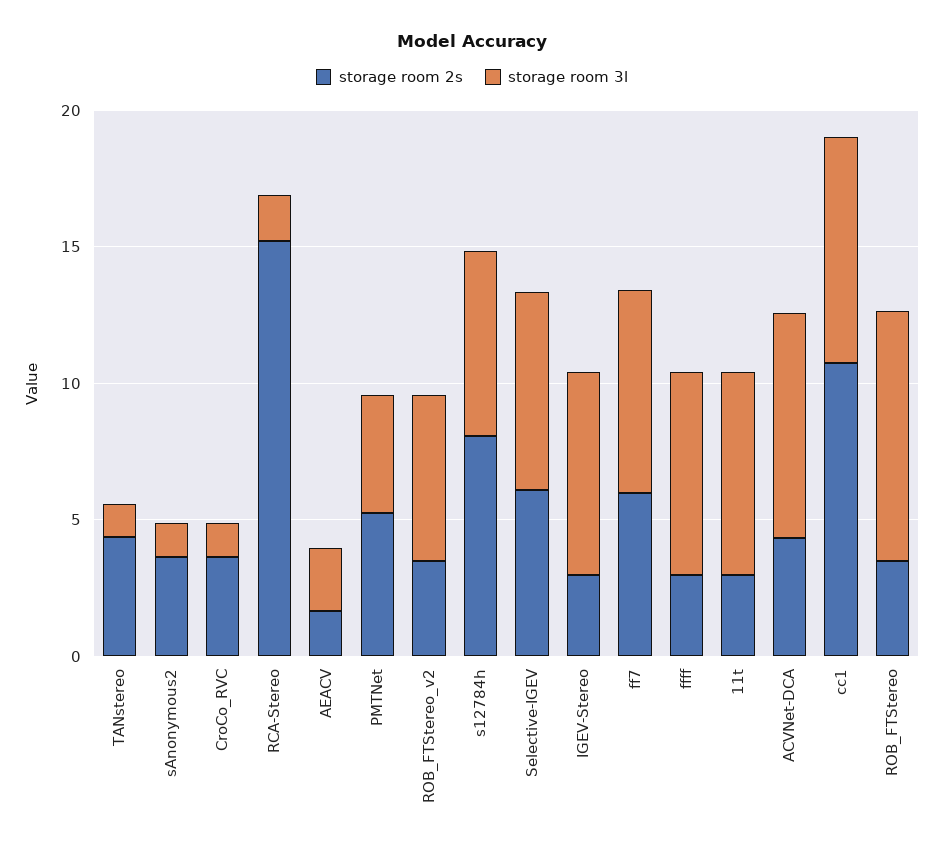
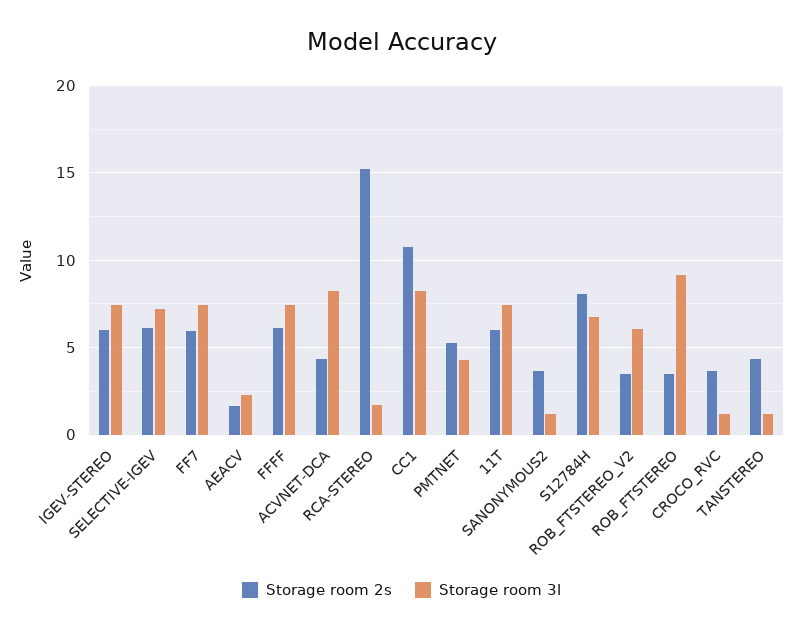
  {
    "storage room 2s": {
      "TANstereo": 4.5,
      "sAnonymous2": 3.5,
      "CroCo_RVC": 3.5,
      "RCA-Stereo": 15,
      "AEACV": 1.5,
      "PMTNet": 5.5,
      "ROB_FTStereo_v2": 3.5,
      "s12784h": 8,
      "Selective-IGEV": 6,
-     "IGEV-Stereo": 3,
+     "IGEV-Stereo": 6,
      "ff7": 6,
-     "ffff": 3,
+     "ffff": 6,
-     "11t": 3,
+     "11t": 6,
      "ACVNet-DCA": 4.5,
      "cc1": 11,
      "ROB_FTStereo": 3.5
    },
    "storage room 3l": {
      "TANstereo": 1,
      "sAnonymous2": 1,
      "CroCo_RVC": 1,
      "RCA-Stereo": 1.5,
      "AEACV": 2.5,
      "PMTNet": 4.5,
      "ROB_FTStereo_v2": 6,
      "s12784h": 7,
      "Selective-IGEV": 7,
      "IGEV-Stereo": 7.5,
      "ff7": 7.5,
      "ffff": 7.5,
      "11t": 7.5,
      "ACVNet-DCA": 8.5,
      "cc1": 8.5,
      "ROB_FTStereo": 9
    }
  }

